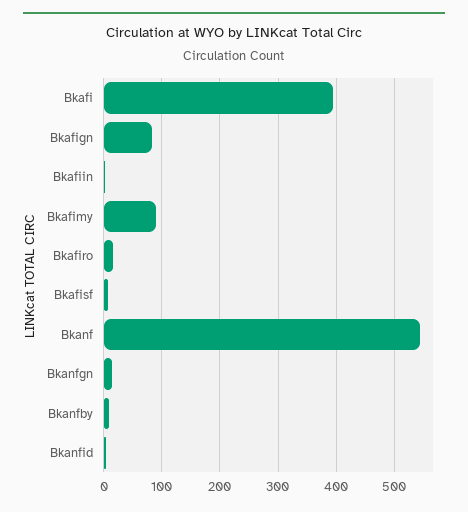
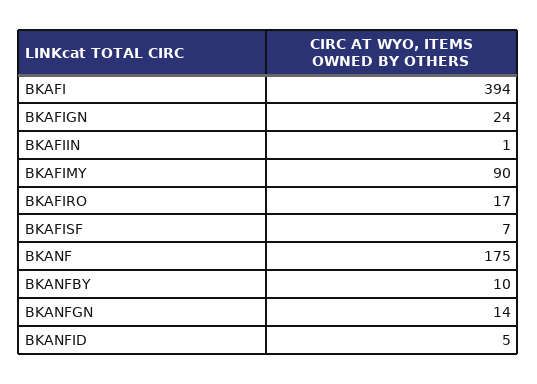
  {
    "Bkafi": 394,
-   "Bkafign": 80,
+   "Bkafign": 24,
    "Bkafiin": 1,
    "Bkafimy": 90,
    "Bkafiro": 17,
    "Bkafisf": 7,
-   "Bkanf": 540,
+   "Bkanf": 175,
    "Bkanfgn": 14,
    "Bkanfby": 10,
    "Bkanfid": 5
  }

